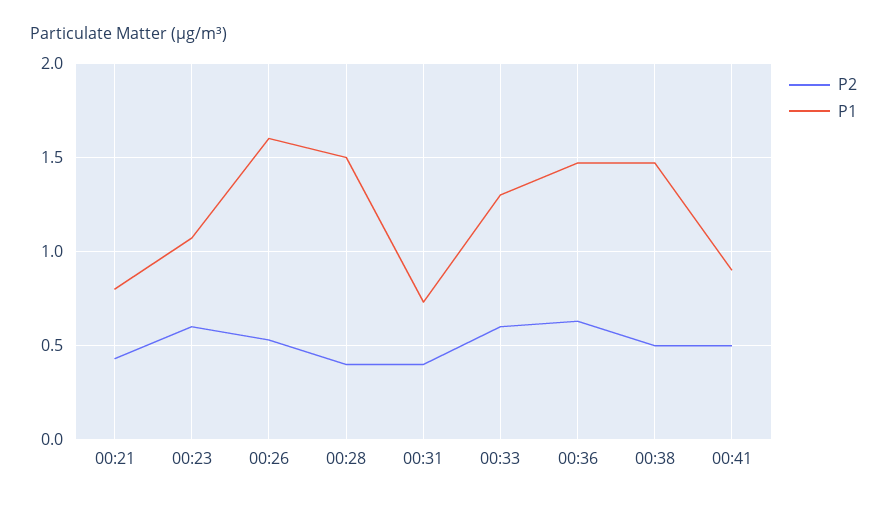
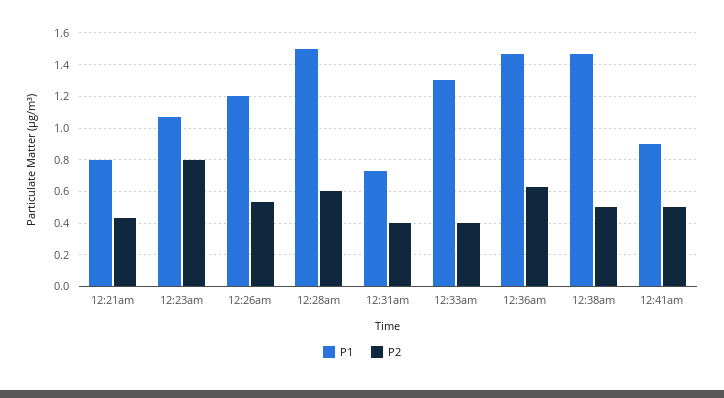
  {
    "P2": {
      "00:21": 0.45,
-     "00:23": 0.6,
+     "00:23": 0.8,
      "00:26": 0.55,
-     "00:28": 0.4,
+     "00:28": 0.6,
      "00:31": 0.4,
-     "00:33": 0.6,
+     "00:33": 0.4,
      "00:36": 0.65,
      "00:38": 0.5,
      "00:41": 0.5
    },
    "P1": {
      "00:21": 0.8,
      "00:23": 1.05,
-     "00:26": 1.6,
+     "00:26": 1.2,
      "00:28": 1.5,
      "00:31": 0.75,
      "00:33": 1.3,
      "00:36": 1.45,
      "00:38": 1.45,
      "00:41": 0.9
    }
  }

